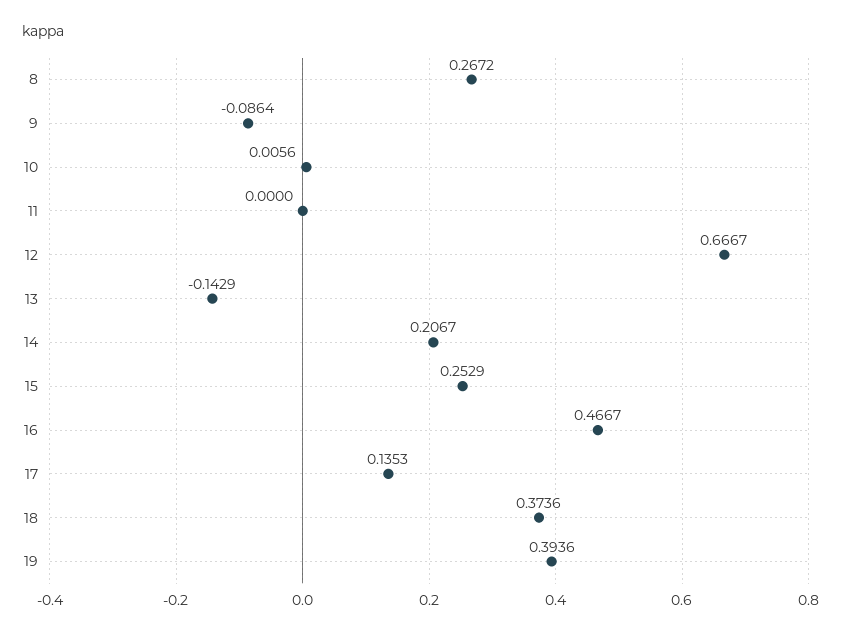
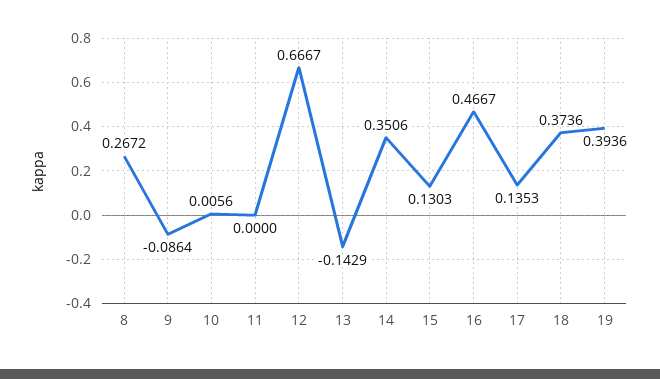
  {
    "8": 0.2672,
    "9": -0.0864,
    "10": 0.0056,
    "11": 0,
    "12": 0.6667,
    "13": -0.1429,
-   "14": 0.2067,
+   "14": 0.3506,
-   "15": 0.2529,
+   "15": 0.1303,
    "16": 0.4667,
    "17": 0.1353,
    "18": 0.3736,
    "19": 0.3936
  }

